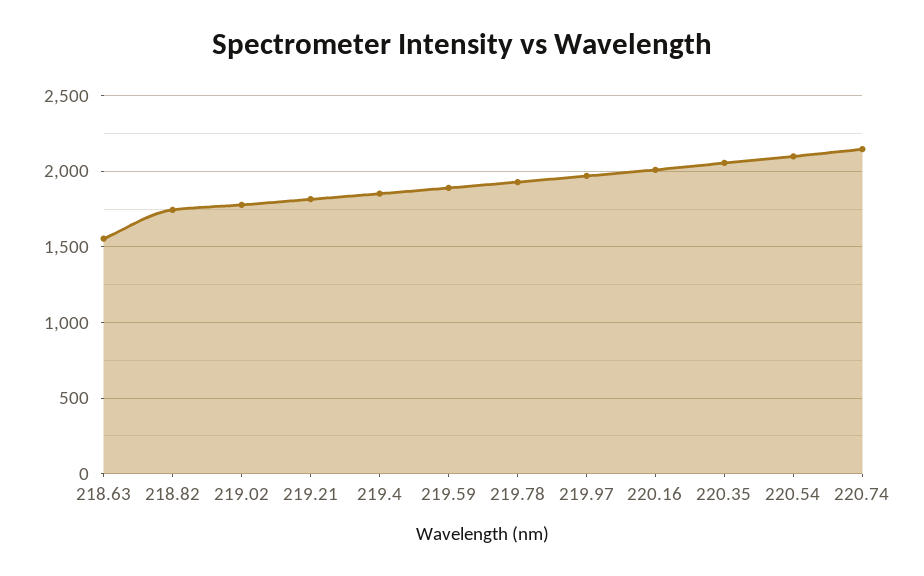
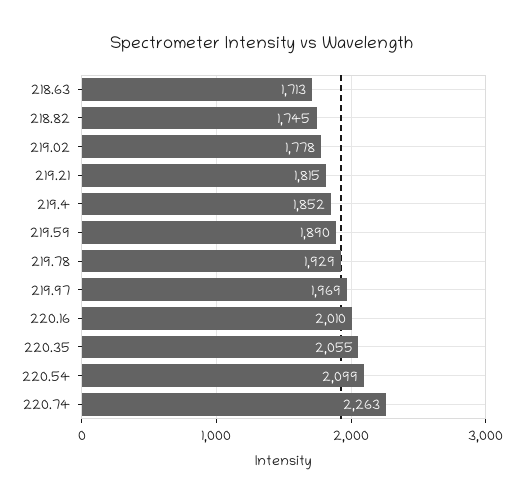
  {
-   "218.63": 1550,
+   "218.63": 1713,
    "218.82": 1745,
    "219.02": 1778,
    "219.21": 1815,
    "219.4": 1852,
    "219.59": 1890,
    "219.78": 1929,
    "219.97": 1969,
    "220.16": 2010,
    "220.35": 2055,
    "220.54": 2099,
-   "220.74": 2150
+   "220.74": 2263
  }

